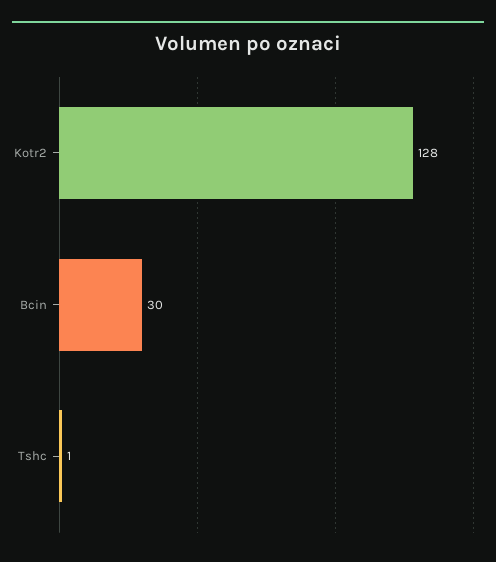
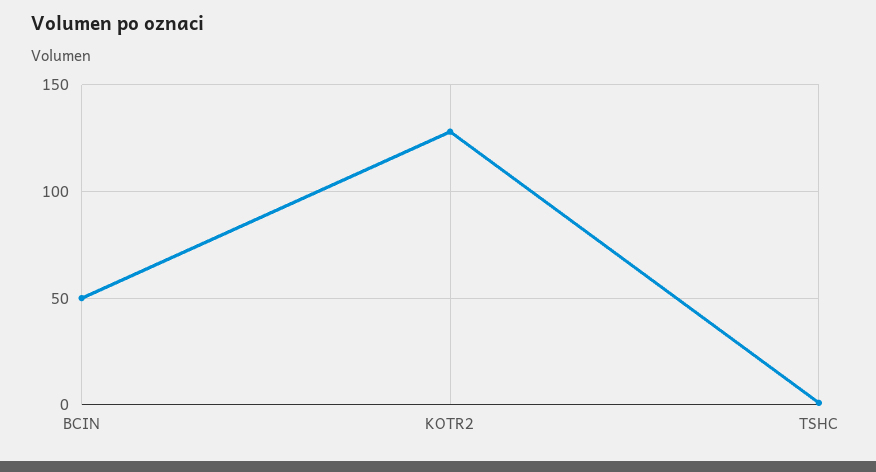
  {
    "Kotr2": 128,
-   "Bcin": 30,
+   "Bcin": 50,
    "Tshc": 1
  }

